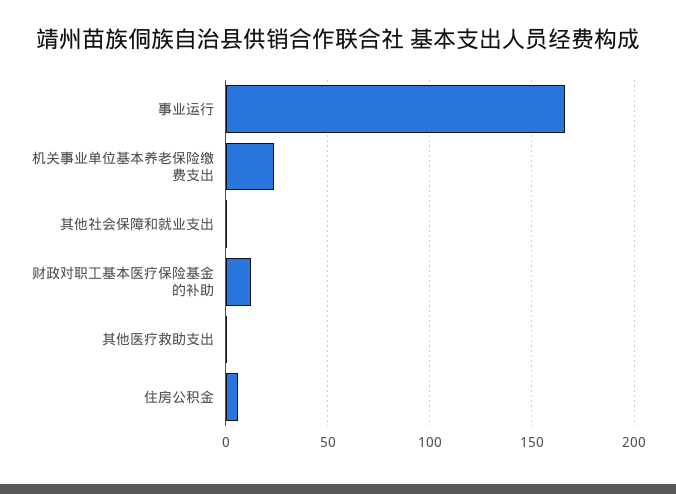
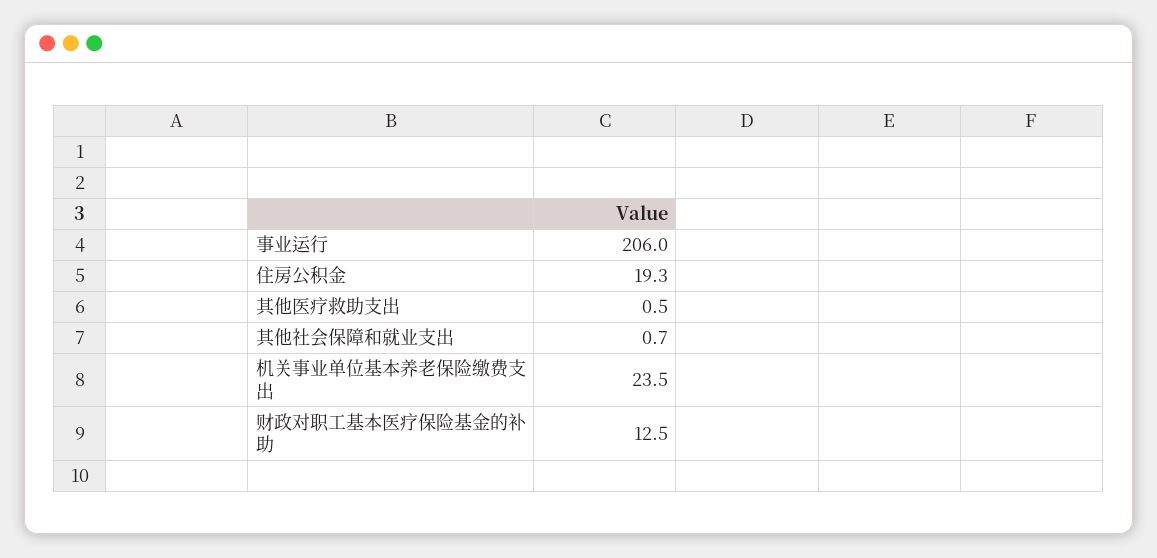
  {
-   "事业运行": 165,
+   "事业运行": 206,
    "机关事业单位基本养老保险缴费支出": 23.5,
    "其他社会保障和就业支出": 0.7,
    "财政对职工基本医疗保险基金的补助": 12.5,
    "其他医疗救助支出": 0.5,
-   "住房公积金": 5
+   "住房公积金": 19.3
  }

